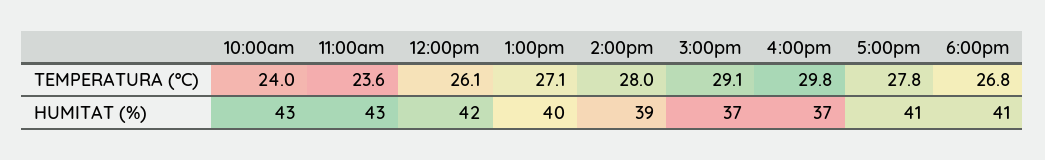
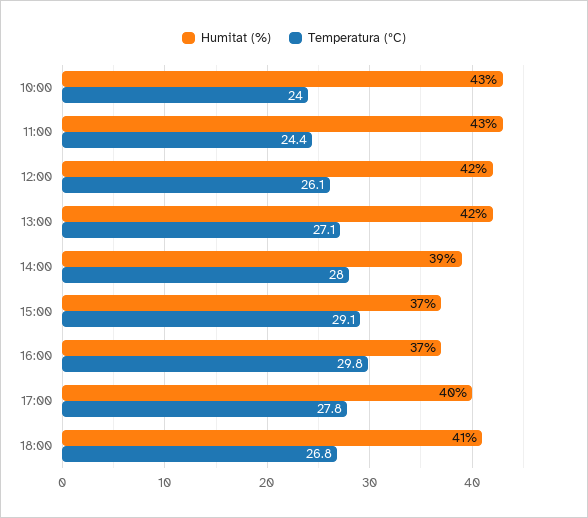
  {
    "TEMPERATURA (ºC)": {
      "10:00am": 24,
-     "11:00am": 23.6,
+     "11:00am": 24.4,
      "12:00pm": 26.1,
      "1:00pm": 27.1,
      "2:00pm": 28,
      "3:00pm": 29.1,
      "4:00pm": 29.8,
      "5:00pm": 27.8,
      "6:00pm": 26.8
    },
    "HUMITAT (%)": {
      "10:00am": 43,
      "11:00am": 43,
      "12:00pm": 42,
-     "1:00pm": 40,
+     "1:00pm": 42,
      "2:00pm": 39,
      "3:00pm": 37,
      "4:00pm": 37,
-     "5:00pm": 41,
+     "5:00pm": 40,
      "6:00pm": 41
    }
  }

